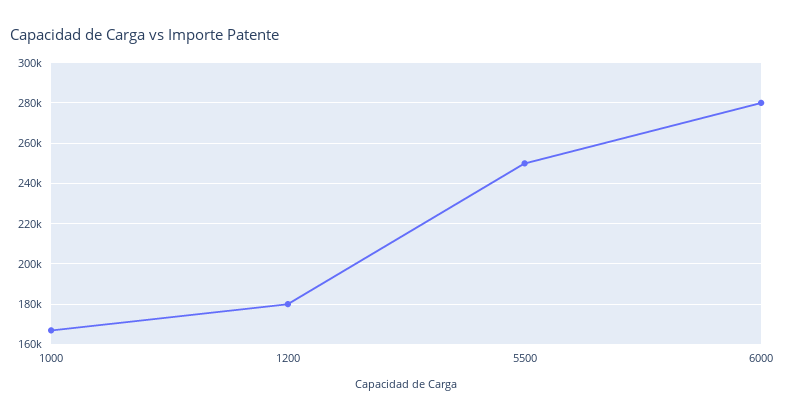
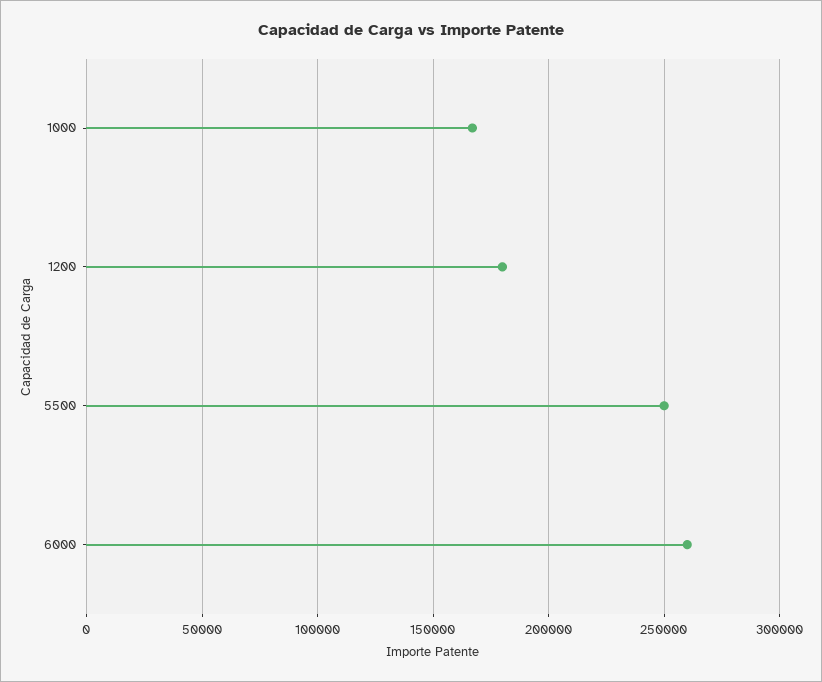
  {
    "1000": 165000,
    "1200": 180000,
    "5500": 250000,
-   "6000": 280000
+   "6000": 260000
  }

